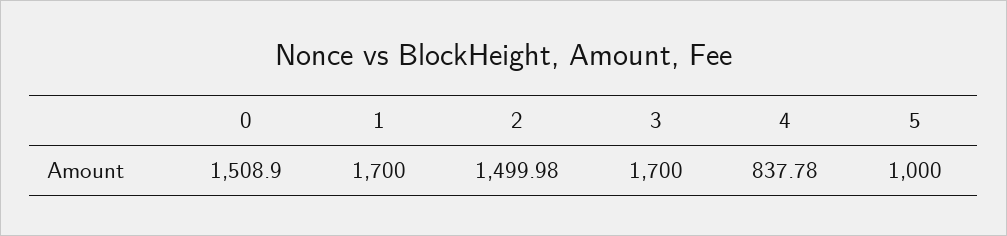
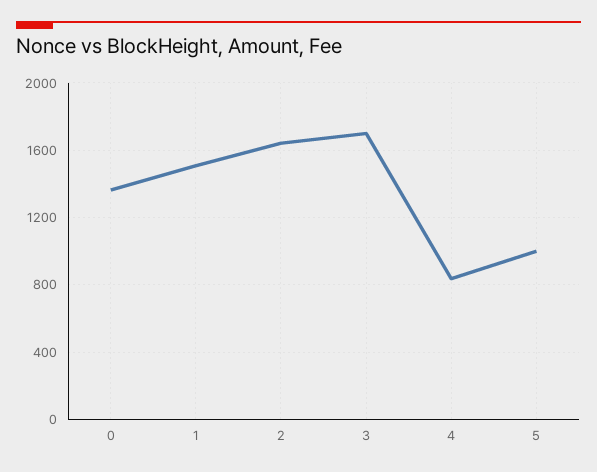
  {
-   "0": 1508.9,
+   "0": 1350,
-   "1": 1700,
+   "1": 1500,
-   "2": 1499.98,
+   "2": 1650,
    "3": 1700,
    "4": 837.78,
    "5": 1000
  }

